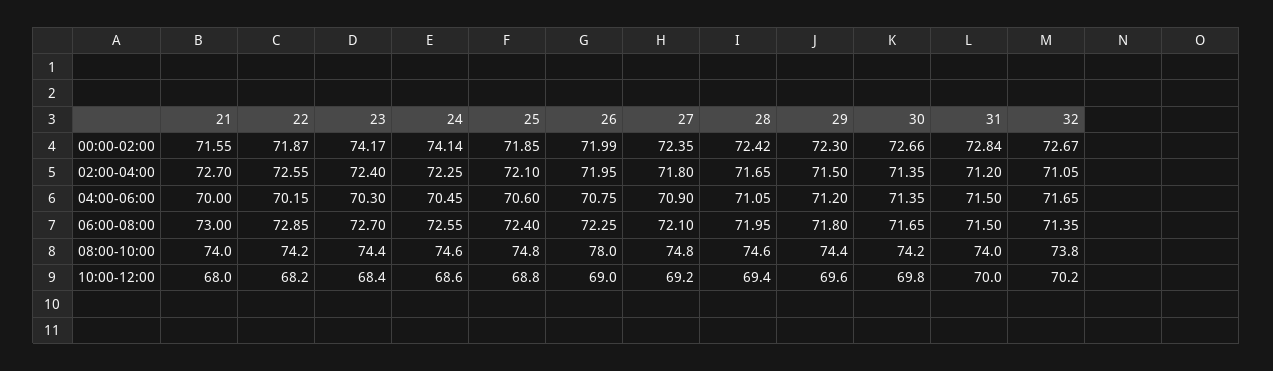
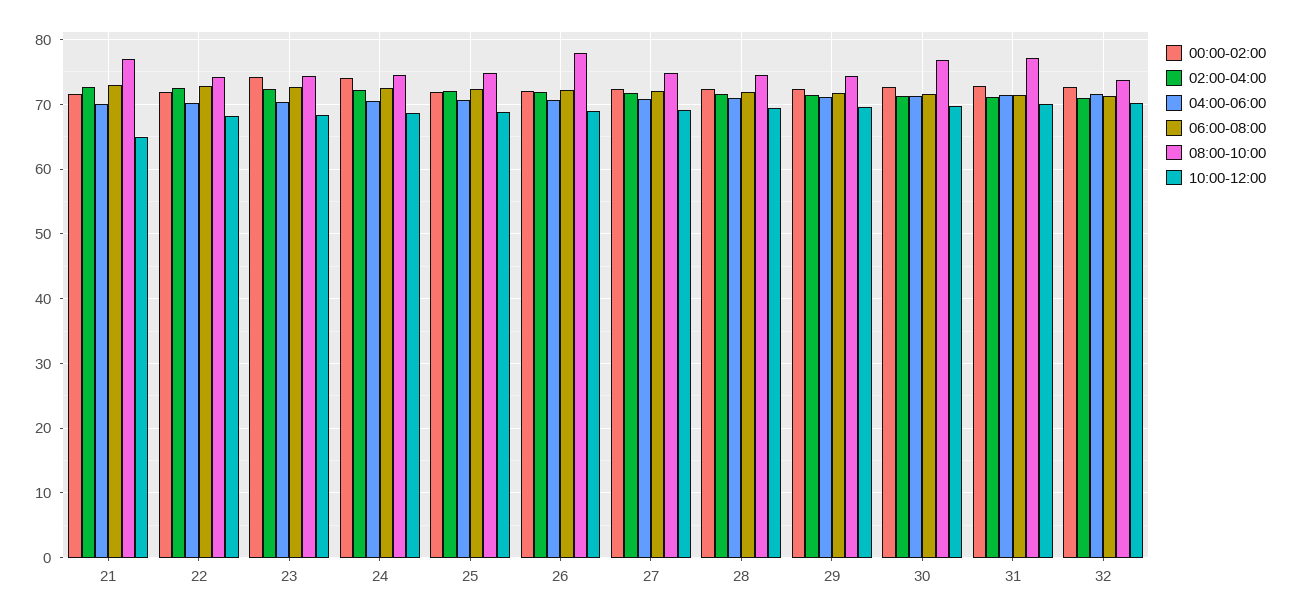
  {
    "00:00-02:00": {
      "21": 71.55,
      "22": 71.87,
      "23": 74.17,
      "24": 74.14,
      "25": 71.85,
      "26": 71.99,
      "27": 72.35,
      "28": 72.42,
      "29": 72.3,
      "30": 72.66,
      "31": 72.84,
      "32": 72.67
    },
    "02:00-04:00": {
      "21": 72.7,
      "22": 72.55,
      "23": 72.4,
      "24": 72.25,
      "25": 72.1,
      "26": 71.95,
      "27": 71.8,
      "28": 71.65,
      "29": 71.5,
      "30": 71.35,
      "31": 71.2,
      "32": 71.05
    },
    "04:00-06:00": {
      "21": 70,
      "22": 70.15,
      "23": 70.3,
      "24": 70.45,
      "25": 70.6,
      "26": 70.75,
      "27": 70.9,
      "28": 71.05,
      "29": 71.2,
      "30": 71.35,
      "31": 71.5,
      "32": 71.65
    },
    "06:00-08:00": {
      "21": 73,
      "22": 72.85,
      "23": 72.7,
      "24": 72.55,
      "25": 72.4,
      "26": 72.25,
      "27": 72.1,
      "28": 71.95,
      "29": 71.8,
      "30": 71.65,
      "31": 71.5,
      "32": 71.35
    },
    "08:00-10:00": {
-     "21": 74,
+     "21": 77,
      "22": 74.2,
      "23": 74.4,
      "24": 74.6,
      "25": 74.8,
      "26": 78,
      "27": 74.8,
      "28": 74.6,
      "29": 74.4,
-     "30": 74.2,
+     "30": 77,
-     "31": 74,
+     "31": 77,
      "32": 73.8
    },
    "10:00-12:00": {
-     "21": 68,
+     "21": 65,
      "22": 68.2,
      "23": 68.4,
      "24": 68.6,
      "25": 68.8,
      "26": 69,
      "27": 69.2,
      "28": 69.4,
      "29": 69.6,
      "30": 69.8,
      "31": 70,
      "32": 70.2
    }
  }

